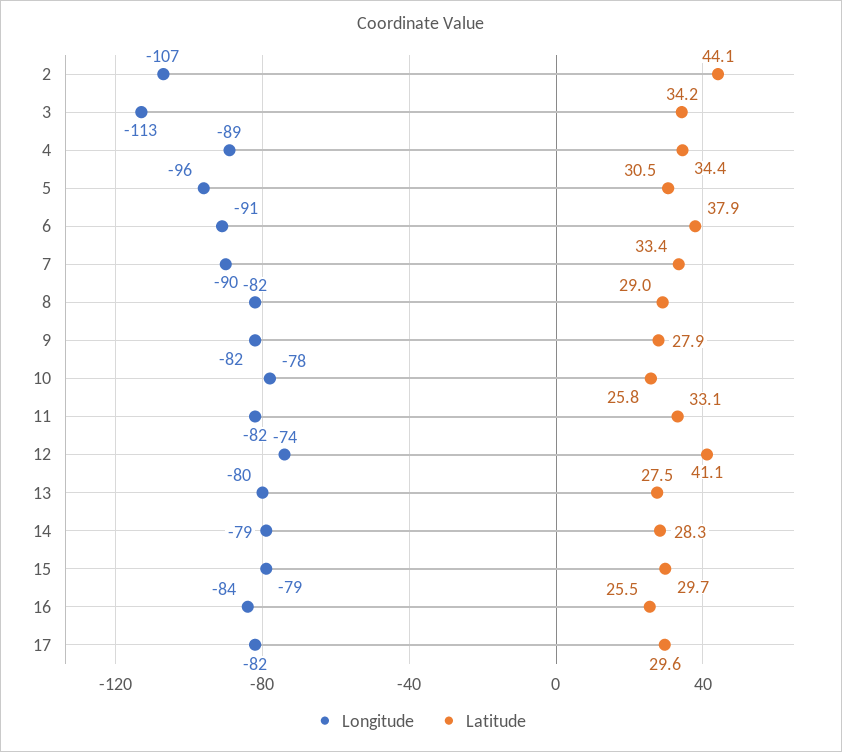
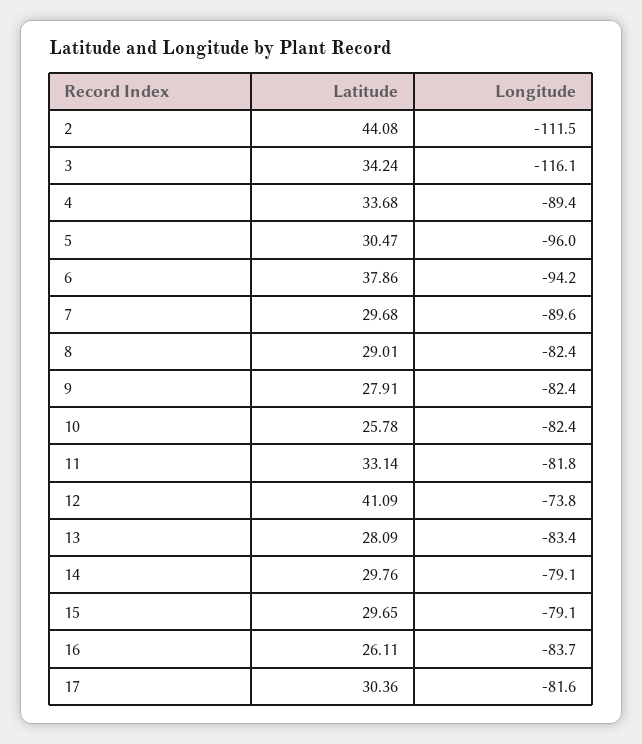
  {
    "Longitude": {
-     "2": -107,
+     "2": -111.5,
-     "3": -113,
+     "3": -116.1,
      "4": -89.4,
      "5": -96,
-     "6": -91,
+     "6": -94.2,
      "7": -89.6,
      "8": -82.4,
      "9": -82.4,
-     "10": -78,
+     "10": -82.4,
      "11": -81.8,
      "12": -73.8,
-     "13": -80,
+     "13": -83.4,
      "14": -79.1,
      "15": -79.1,
      "16": -83.7,
      "17": -81.6
    },
    "Latitude": {
      "2": 44.08,
      "3": 34.24,
-     "4": 34.4,
+     "4": 33.68,
      "5": 30.47,
      "6": 37.86,
-     "7": 33.4,
+     "7": 29.68,
      "8": 29.01,
      "9": 27.91,
      "10": 25.78,
      "11": 33.14,
      "12": 41.09,
-     "13": 27.5,
+     "13": 28.09,
-     "14": 28.3,
+     "14": 29.76,
      "15": 29.65,
-     "16": 25.5,
+     "16": 26.11,
-     "17": 29.6
+     "17": 30.36
    }
  }

